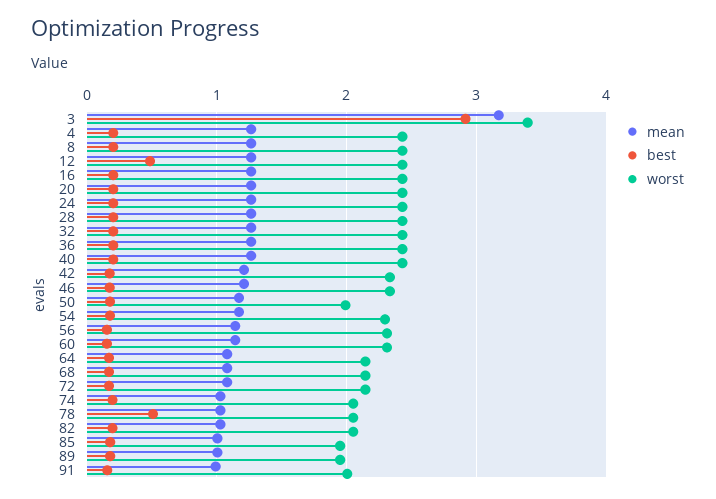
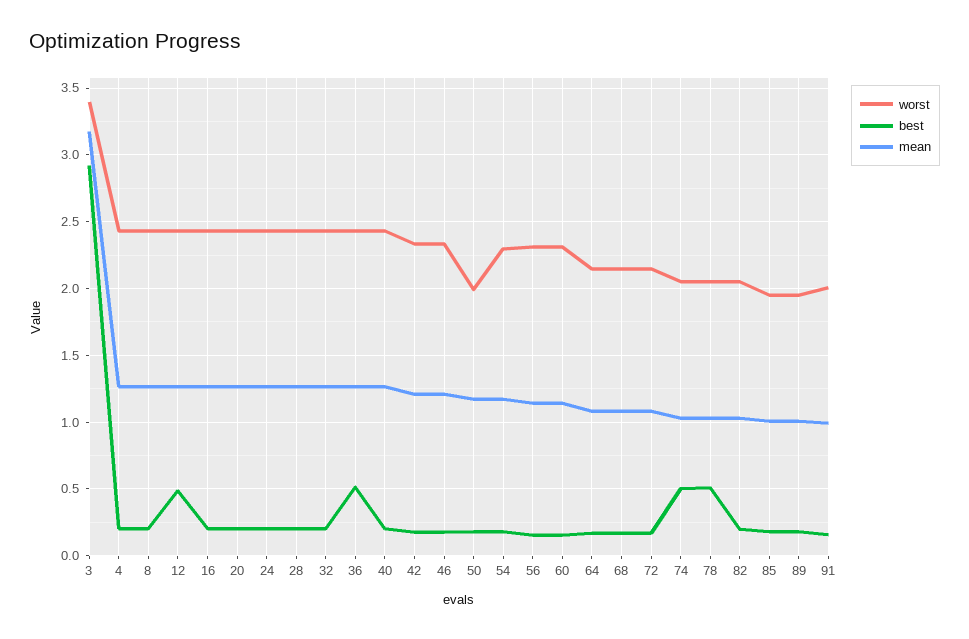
  {
    "mean": {
      "3": 3.15,
      "4": 1.25,
      "8": 1.25,
      "12": 1.25,
      "16": 1.25,
      "20": 1.25,
      "24": 1.25,
      "28": 1.25,
      "32": 1.25,
      "36": 1.25,
      "40": 1.25,
      "42": 1.2,
      "46": 1.2,
      "50": 1.15,
      "54": 1.15,
      "56": 1.15,
      "60": 1.15,
      "64": 1.1,
      "68": 1.1,
      "72": 1.1,
      "74": 1.05,
      "78": 1.05,
      "82": 1.05,
      "85": 1,
      "89": 1,
      "91": 1
    },
    "best": {
      "3": 2.9,
      "4": 0.2,
      "8": 0.2,
      "12": 0.5,
      "16": 0.2,
      "20": 0.2,
      "24": 0.2,
      "28": 0.2,
      "32": 0.2,
-     "36": 0.2,
+     "36": 0.5,
      "40": 0.2,
      "42": 0.2,
      "46": 0.2,
      "50": 0.2,
      "54": 0.2,
      "56": 0.15,
      "60": 0.15,
      "64": 0.15,
      "68": 0.15,
      "72": 0.15,
-     "74": 0.2,
+     "74": 0.5,
      "78": 0.5,
      "82": 0.2,
      "85": 0.2,
      "89": 0.2,
      "91": 0.15
    },
    "worst": {
      "3": 3.4,
      "4": 2.45,
      "8": 2.45,
      "12": 2.45,
      "16": 2.45,
      "20": 2.45,
      "24": 2.45,
      "28": 2.45,
      "32": 2.45,
      "36": 2.45,
      "40": 2.45,
      "42": 2.35,
      "46": 2.35,
      "50": 2,
      "54": 2.3,
      "56": 2.3,
      "60": 2.3,
      "64": 2.15,
      "68": 2.15,
      "72": 2.15,
      "74": 2.05,
      "78": 2.05,
      "82": 2.05,
      "85": 1.95,
      "89": 1.95,
      "91": 2
    }
  }

